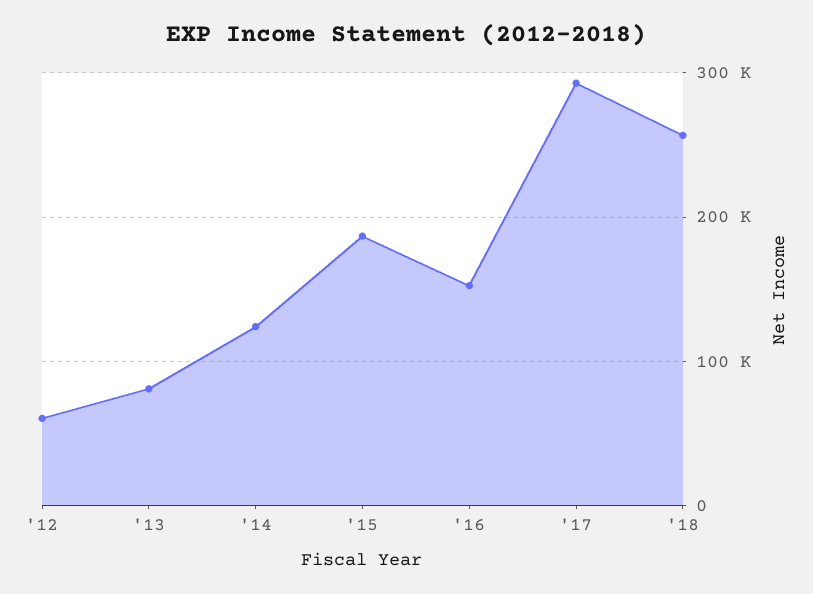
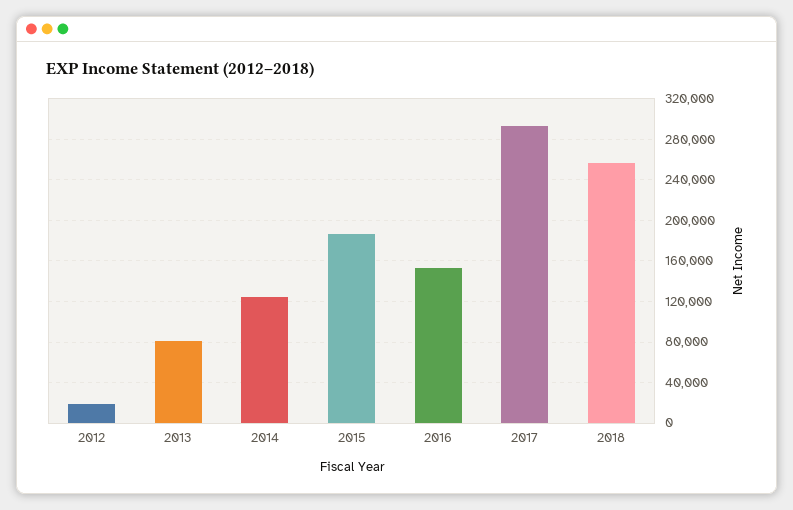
  {
-   "'12": 60000,
+   "'12": 20000,
    "'13": 80000,
    "'14": 120000,
    "'15": 190000,
    "'16": 150000,
    "'17": 290000,
    "'18": 260000
  }

